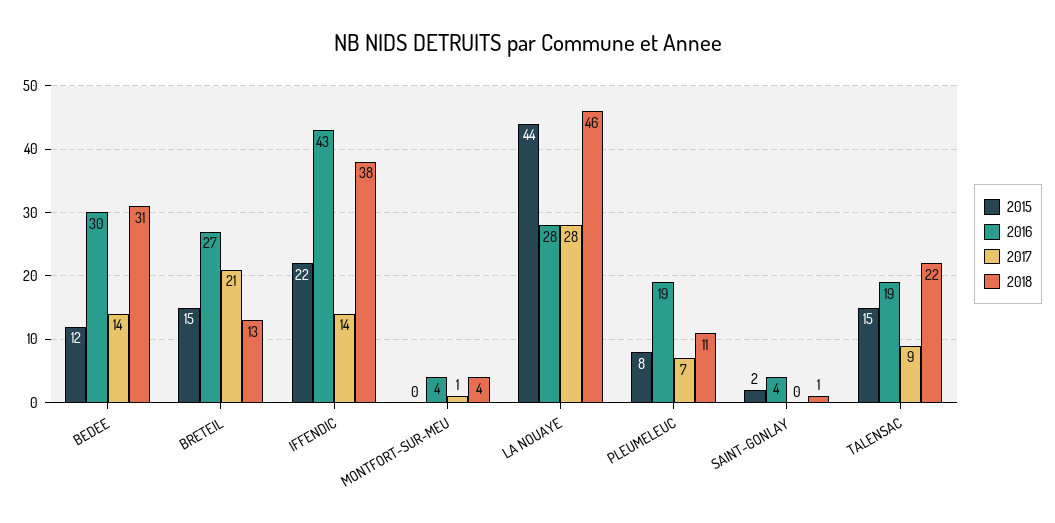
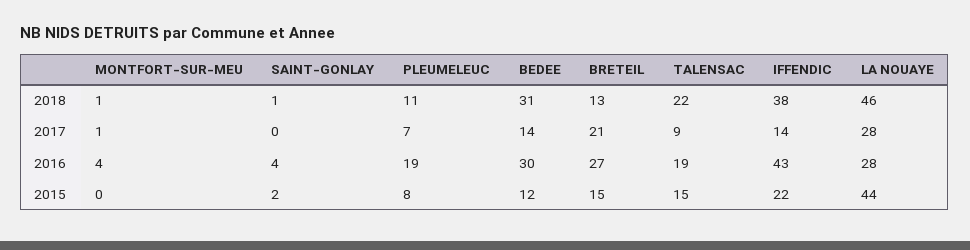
  {
    "2015": {
      "BEDEE": 12,
      "BRETEIL": 15,
      "IFFENDIC": 22,
      "MONTFORT-SUR-MEU": 0,
      "LA NOUAYE": 44,
      "PLEUMELEUC": 8,
      "SAINT-GONLAY": 2,
      "TALENSAC": 15
    },
    "2016": {
      "BEDEE": 30,
      "BRETEIL": 27,
      "IFFENDIC": 43,
      "MONTFORT-SUR-MEU": 4,
      "LA NOUAYE": 28,
      "PLEUMELEUC": 19,
      "SAINT-GONLAY": 4,
      "TALENSAC": 19
    },
    "2017": {
      "BEDEE": 14,
      "BRETEIL": 21,
      "IFFENDIC": 14,
      "MONTFORT-SUR-MEU": 1,
      "LA NOUAYE": 28,
      "PLEUMELEUC": 7,
      "SAINT-GONLAY": 0,
      "TALENSAC": 9
    },
    "2018": {
      "BEDEE": 31,
      "BRETEIL": 13,
      "IFFENDIC": 38,
-     "MONTFORT-SUR-MEU": 4,
+     "MONTFORT-SUR-MEU": 1,
      "LA NOUAYE": 46,
      "PLEUMELEUC": 11,
      "SAINT-GONLAY": 1,
      "TALENSAC": 22
    }
  }

